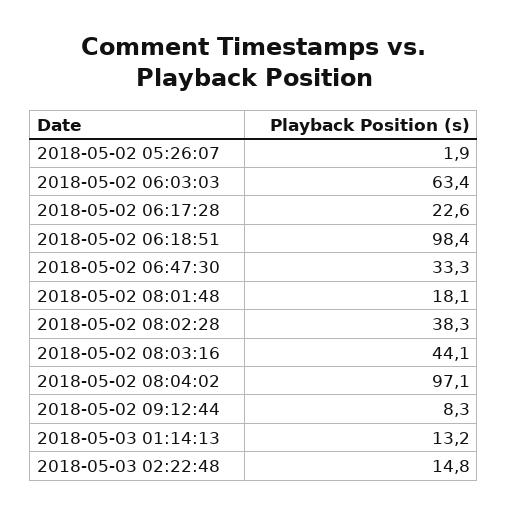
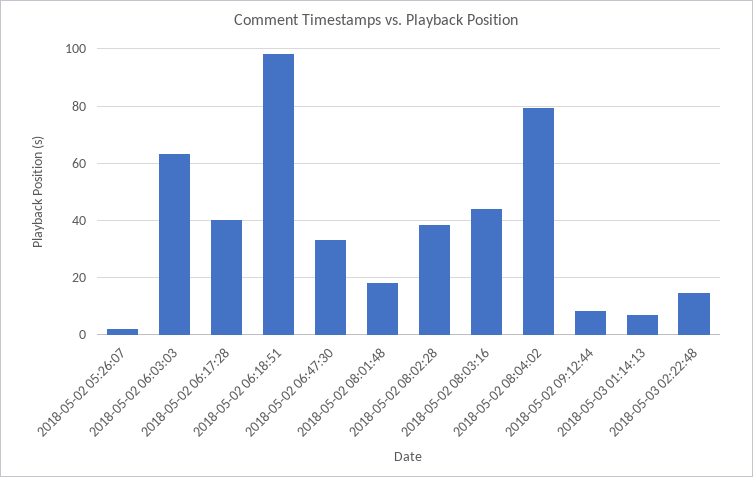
  {
    "2018-05-02 05:26:07": 1.9,
    "2018-05-02 06:03:03": 63.4,
-   "2018-05-02 06:17:28": 22.6,
+   "2018-05-02 06:17:28": 40,
    "2018-05-02 06:18:51": 98.4,
    "2018-05-02 06:47:30": 33.3,
    "2018-05-02 08:01:48": 18.1,
    "2018-05-02 08:02:28": 38.3,
    "2018-05-02 08:03:16": 44.1,
-   "2018-05-02 08:04:02": 97.1,
+   "2018-05-02 08:04:02": 80,
    "2018-05-02 09:12:44": 8.3,
-   "2018-05-03 01:14:13": 13.2,
+   "2018-05-03 01:14:13": 7.5,
    "2018-05-03 02:22:48": 14.8
  }

